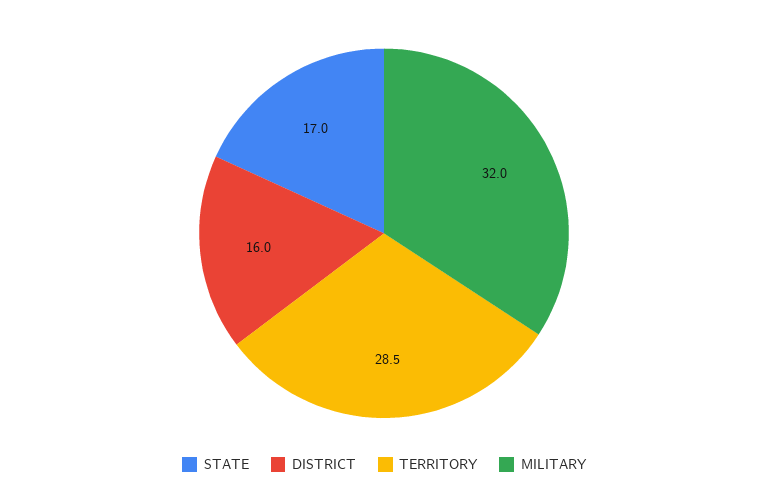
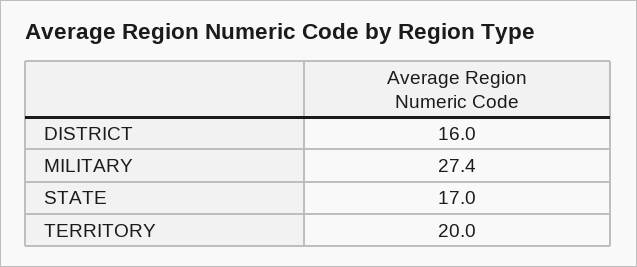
  {
    "STATE": 17,
    "DISTRICT": 16,
-   "TERRITORY": 28.5,
+   "TERRITORY": 20,
-   "MILITARY": 32
+   "MILITARY": 27.4
  }

